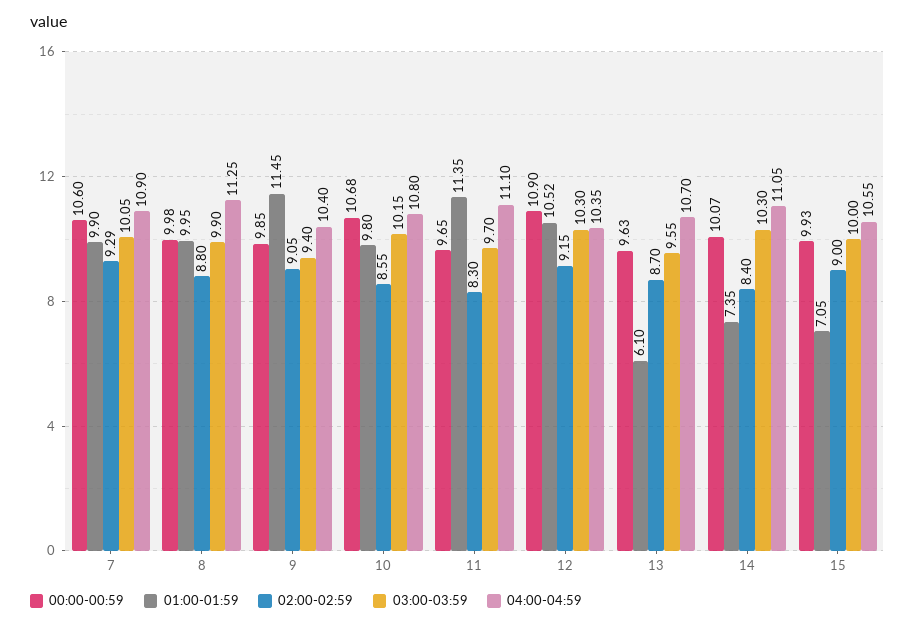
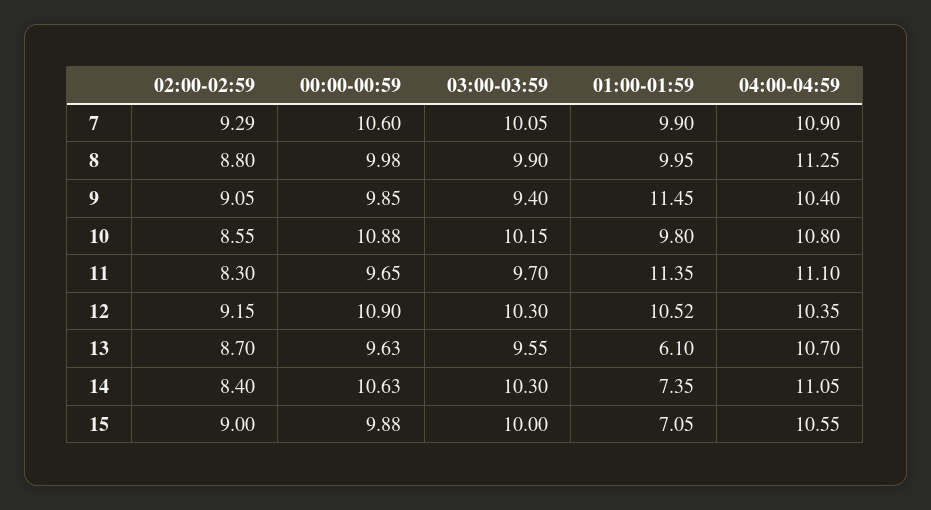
  {
    "00:00-00:59": {
      "7": 10.6,
      "8": 9.98,
      "9": 9.85,
-     "10": 10.68,
+     "10": 10.88,
      "11": 9.65,
      "12": 10.9,
      "13": 9.63,
-     "14": 10.07,
+     "14": 10.63,
-     "15": 9.93
+     "15": 9.88
    },
    "01:00-01:59": {
      "7": 9.9,
      "8": 9.95,
      "9": 11.45,
      "10": 9.8,
      "11": 11.35,
      "12": 10.52,
      "13": 6.1,
      "14": 7.35,
      "15": 7.05
    },
    "02:00-02:59": {
      "7": 9.29,
      "8": 8.8,
      "9": 9.05,
      "10": 8.55,
      "11": 8.3,
      "12": 9.15,
      "13": 8.7,
      "14": 8.4,
      "15": 9
    },
    "03:00-03:59": {
      "7": 10.05,
      "8": 9.9,
      "9": 9.4,
      "10": 10.15,
      "11": 9.7,
      "12": 10.3,
      "13": 9.55,
      "14": 10.3,
      "15": 10
    },
    "04:00-04:59": {
      "7": 10.9,
      "8": 11.25,
      "9": 10.4,
      "10": 10.8,
      "11": 11.1,
      "12": 10.35,
      "13": 10.7,
      "14": 11.05,
      "15": 10.55
    }
  }

